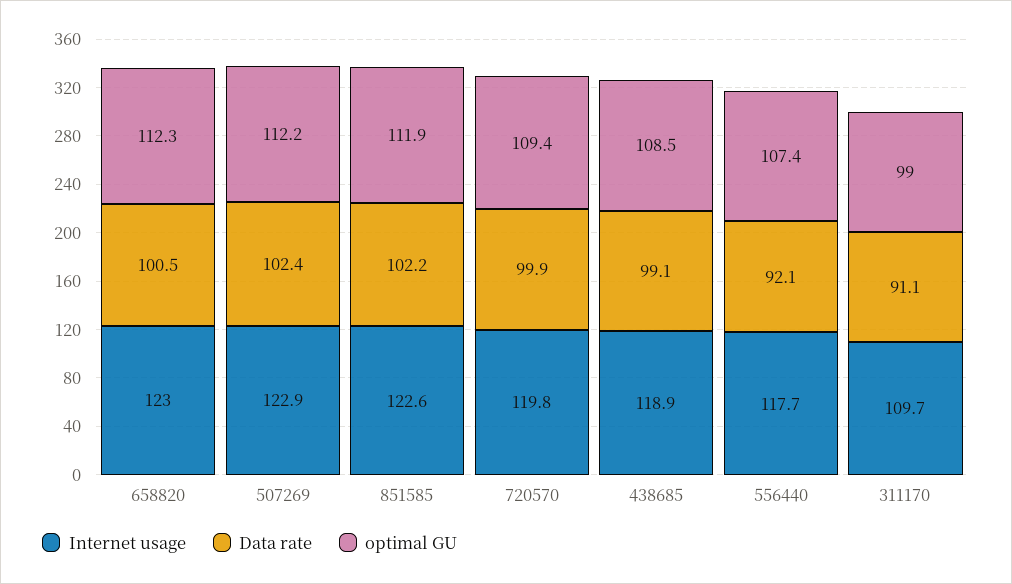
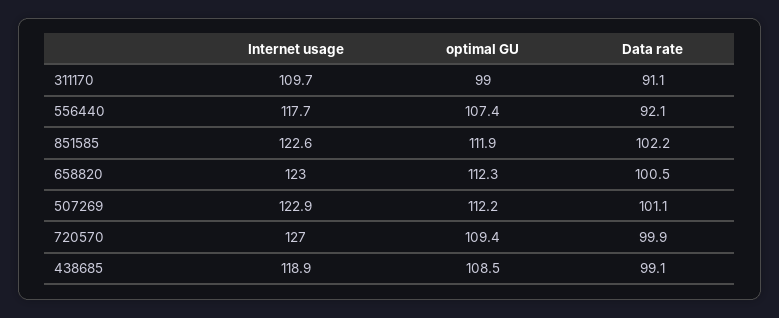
  {
    "Internet usage": {
      "658820": 123,
      "507269": 122.9,
      "851585": 122.6,
-     "720570": 119.8,
+     "720570": 127,
      "438685": 118.9,
      "556440": 117.7,
      "311170": 109.7
    },
    "Data rate": {
      "658820": 100.5,
-     "507269": 102.4,
+     "507269": 101.1,
      "851585": 102.2,
      "720570": 99.9,
      "438685": 99.1,
      "556440": 92.1,
      "311170": 91.1
    },
    "optimal GU": {
      "658820": 112.3,
      "507269": 112.2,
      "851585": 111.9,
      "720570": 109.4,
      "438685": 108.5,
      "556440": 107.4,
      "311170": 99
    }
  }

